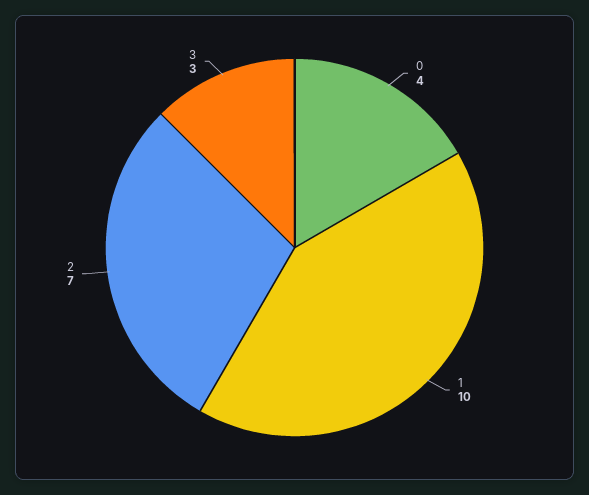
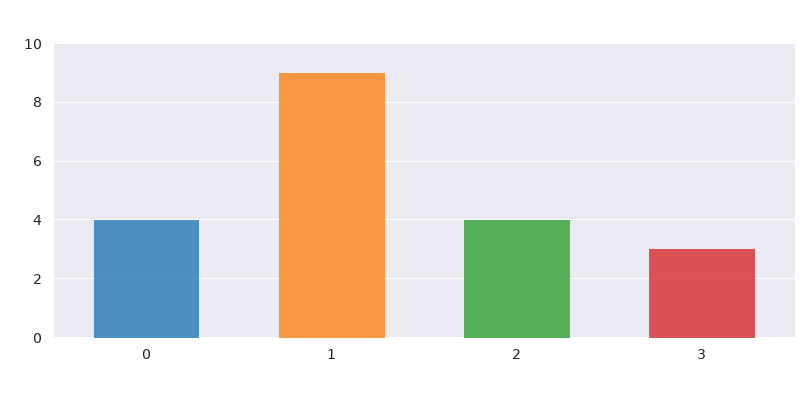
  {
    "0": 4,
-   "1": 10,
+   "1": 9,
-   "2": 7,
+   "2": 4,
    "3": 3
  }

